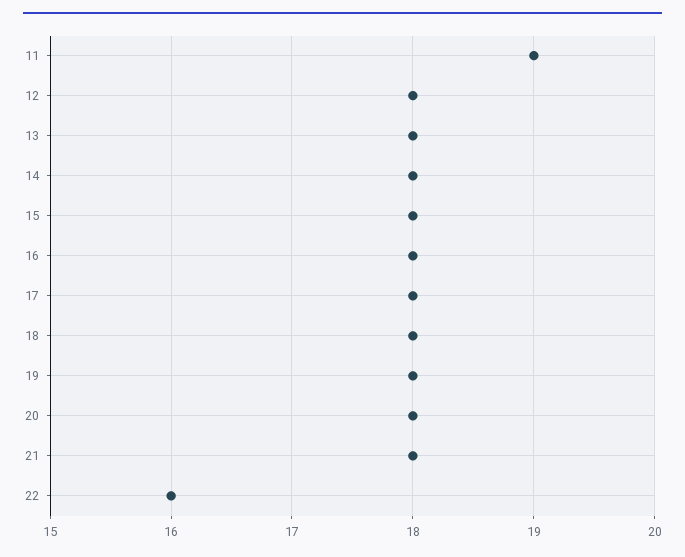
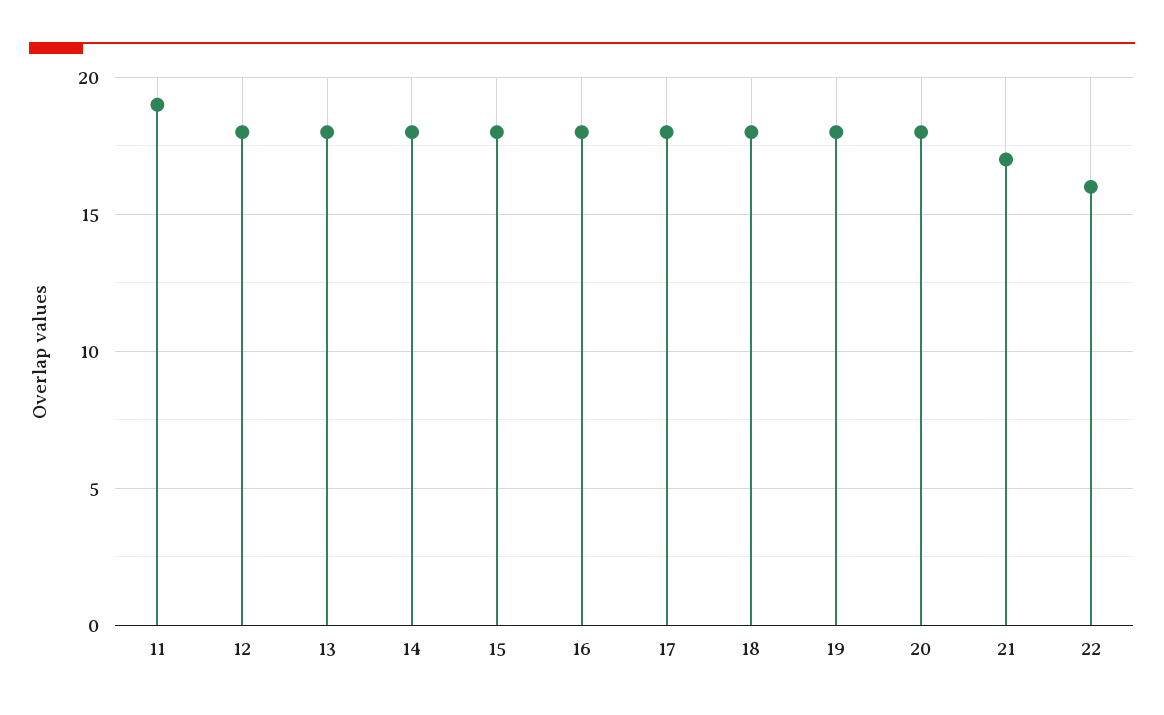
  {
    "11": 19,
    "12": 18,
    "13": 18,
    "14": 18,
    "15": 18,
    "16": 18,
    "17": 18,
    "18": 18,
    "19": 18,
    "20": 18,
-   "21": 18,
+   "21": 17,
    "22": 16
  }

